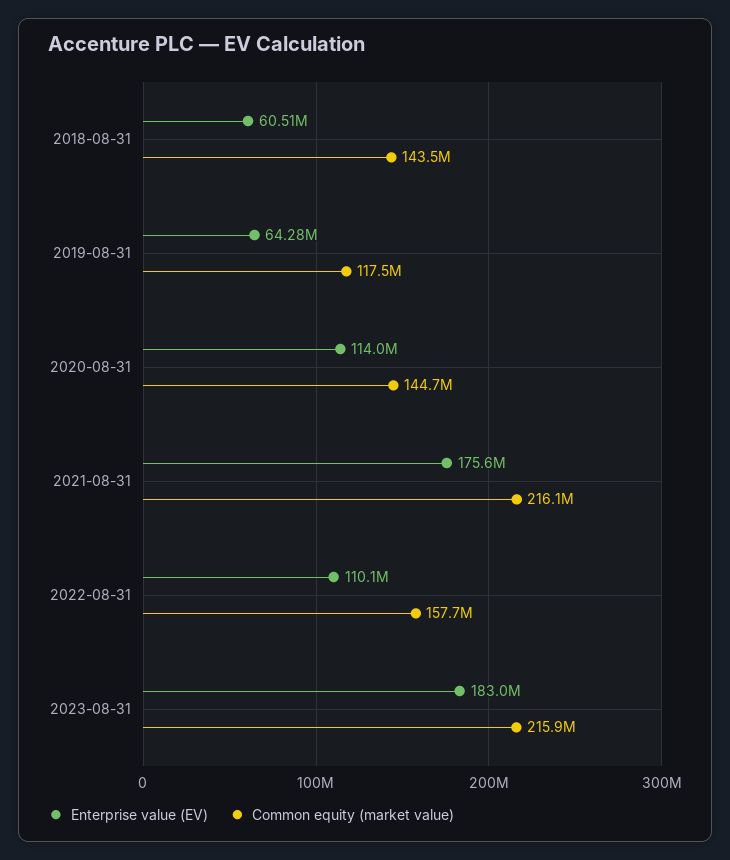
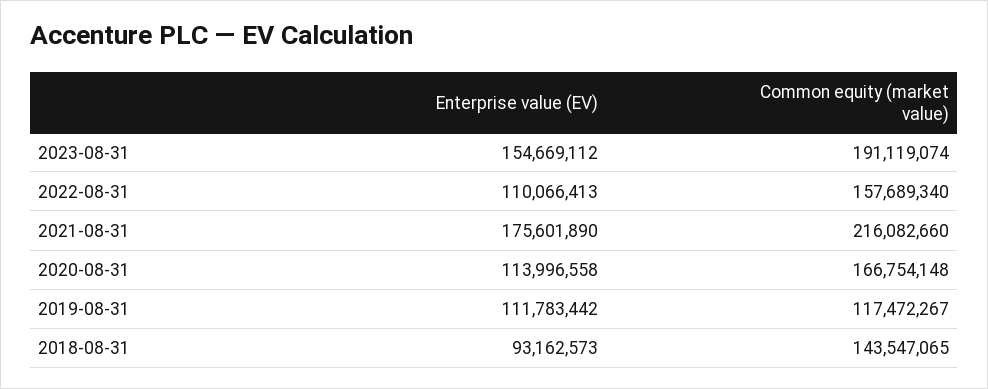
  {
    "Enterprise value (EV)": {
-     "2018-08-31": 60510000,
+     "2018-08-31": 93162573,
-     "2019-08-31": 64280000,
+     "2019-08-31": 111783442,
      "2020-08-31": 113996558,
      "2021-08-31": 175601890,
      "2022-08-31": 110066413,
-     "2023-08-31": 183000000
+     "2023-08-31": 154669112
    },
    "Common equity (market value)": {
      "2018-08-31": 143547065,
      "2019-08-31": 117472267,
-     "2020-08-31": 144700000,
+     "2020-08-31": 166754148,
      "2021-08-31": 216082660,
      "2022-08-31": 157689340,
-     "2023-08-31": 215900000
+     "2023-08-31": 191119074
    }
  }

